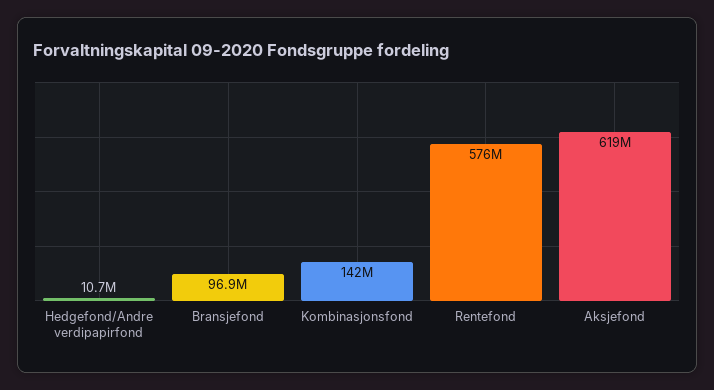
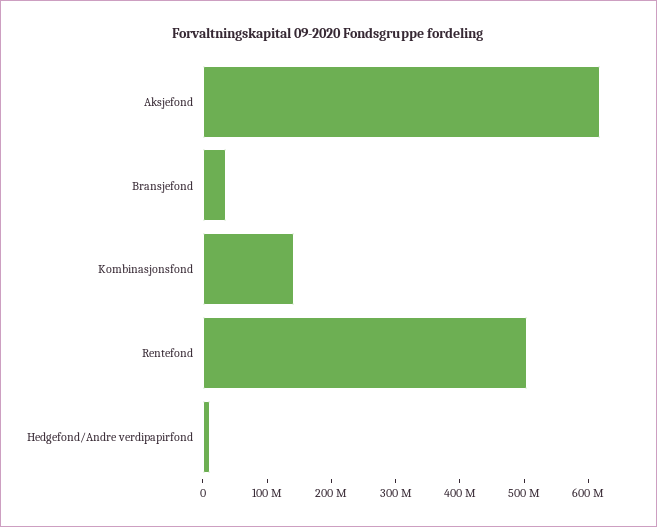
  {
    "Hedgefond/Andre verdipapirfond": 10700000,
-   "Bransjefond": 96900000,
+   "Bransjefond": 40000000,
    "Kombinasjonsfond": 142000000,
-   "Rentefond": 576000000,
+   "Rentefond": 500000000,
    "Aksjefond": 619000000
  }

